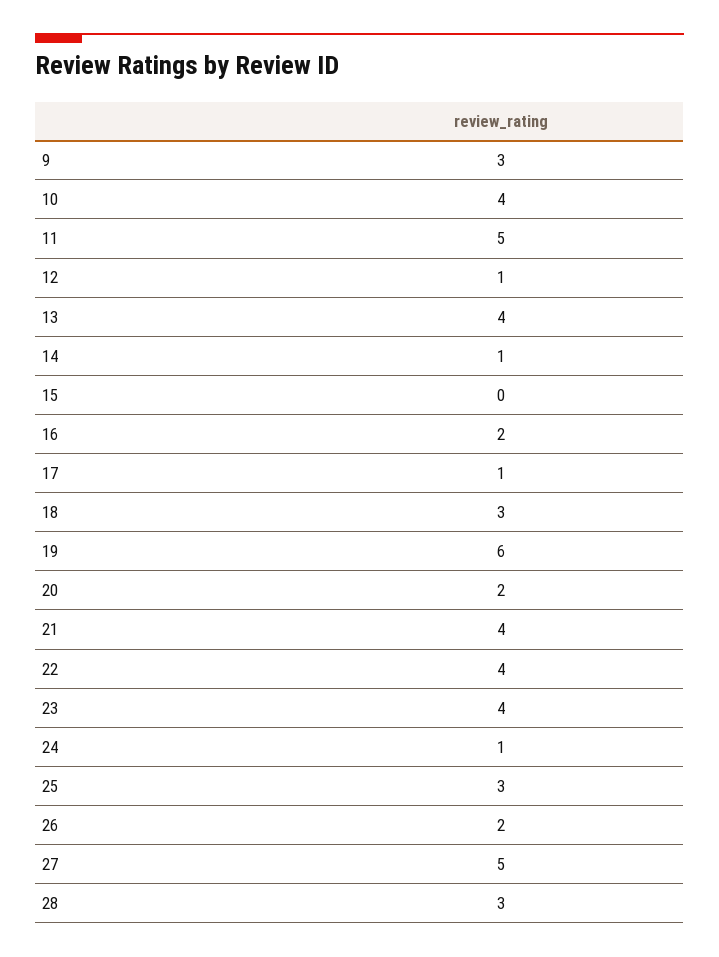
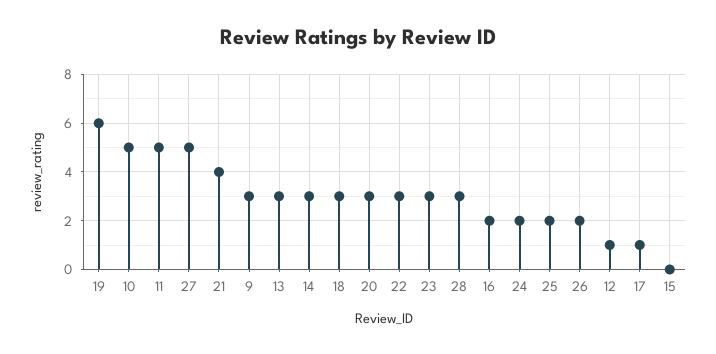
  {
    "9": 3,
-   "10": 4,
+   "10": 5,
    "11": 5,
    "12": 1,
-   "13": 4,
+   "13": 3,
-   "14": 1,
+   "14": 3,
    "15": 0,
    "16": 2,
    "17": 1,
    "18": 3,
    "19": 6,
-   "20": 2,
+   "20": 3,
    "21": 4,
-   "22": 4,
+   "22": 3,
-   "23": 4,
+   "23": 3,
-   "24": 1,
+   "24": 2,
-   "25": 3,
+   "25": 2,
    "26": 2,
    "27": 5,
    "28": 3
  }

